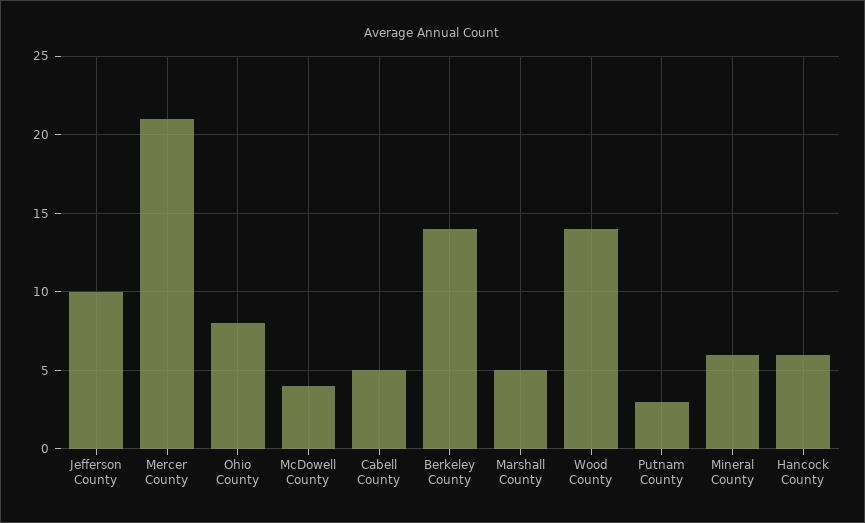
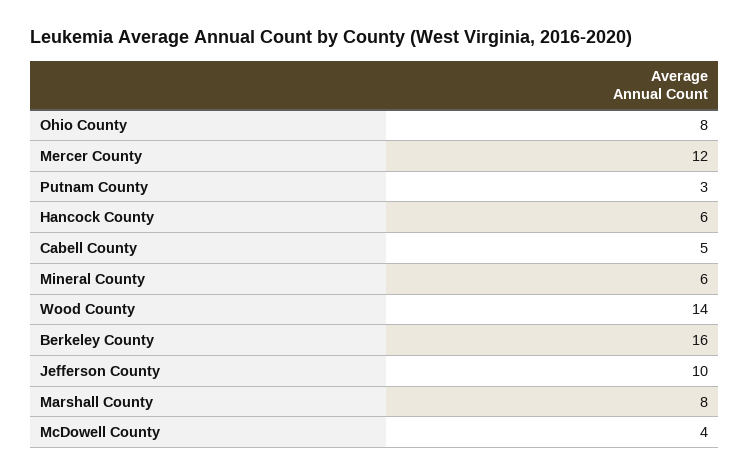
  {
    "Jefferson County": 10,
-   "Mercer County": 21,
+   "Mercer County": 12,
    "Ohio County": 8,
    "McDowell County": 4,
    "Cabell County": 5,
-   "Berkeley County": 14,
+   "Berkeley County": 16,
-   "Marshall County": 5,
+   "Marshall County": 8,
    "Wood County": 14,
    "Putnam County": 3,
    "Mineral County": 6,
    "Hancock County": 6
  }

